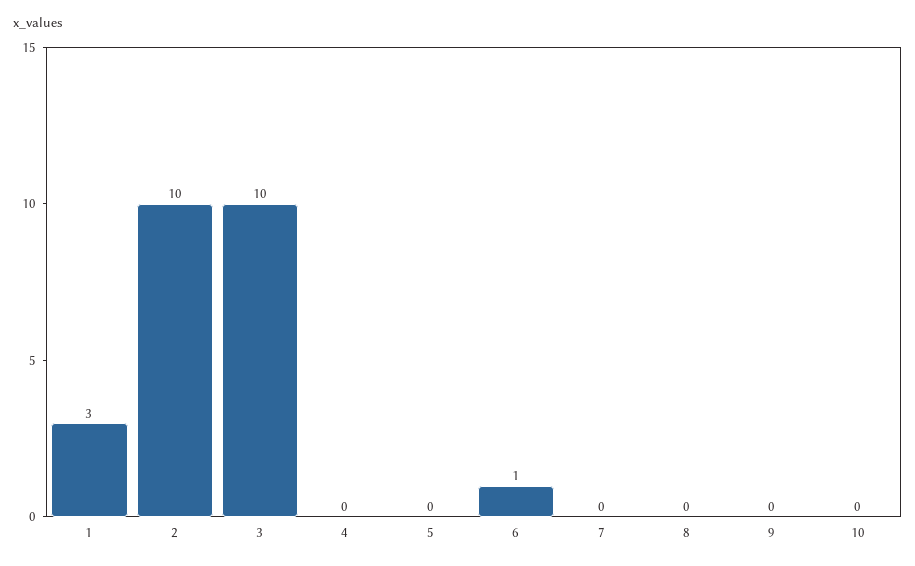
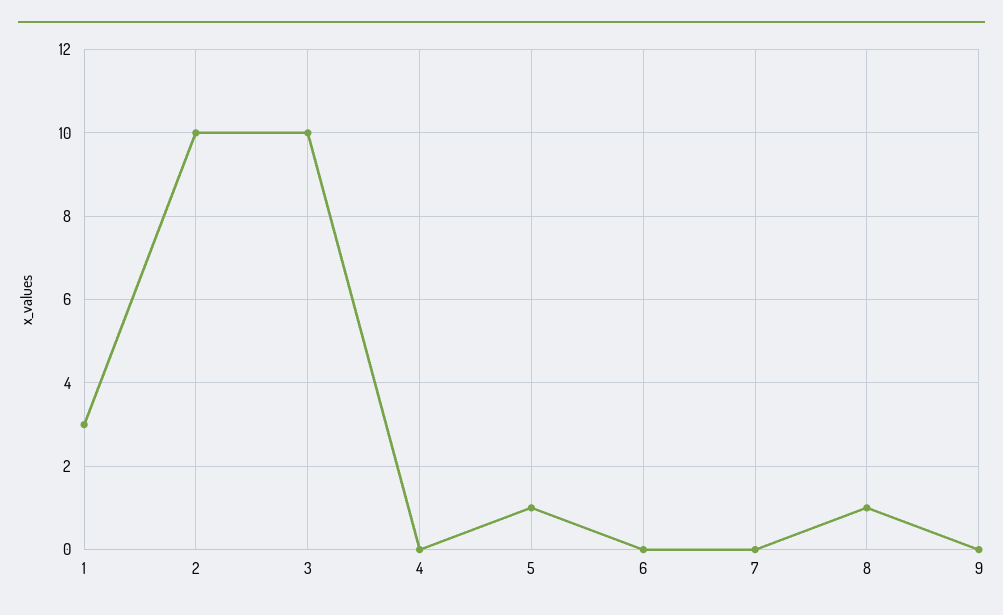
  {
    "1": 3,
    "2": 10,
    "3": 10,
    "4": 0,
-   "5": 0,
+   "5": 1,
-   "6": 1,
+   "6": 0,
    "7": 0,
-   "8": 0,
+   "8": 1,
-   "9": 0,
+   "9": 0
-   "10": 0
  }

